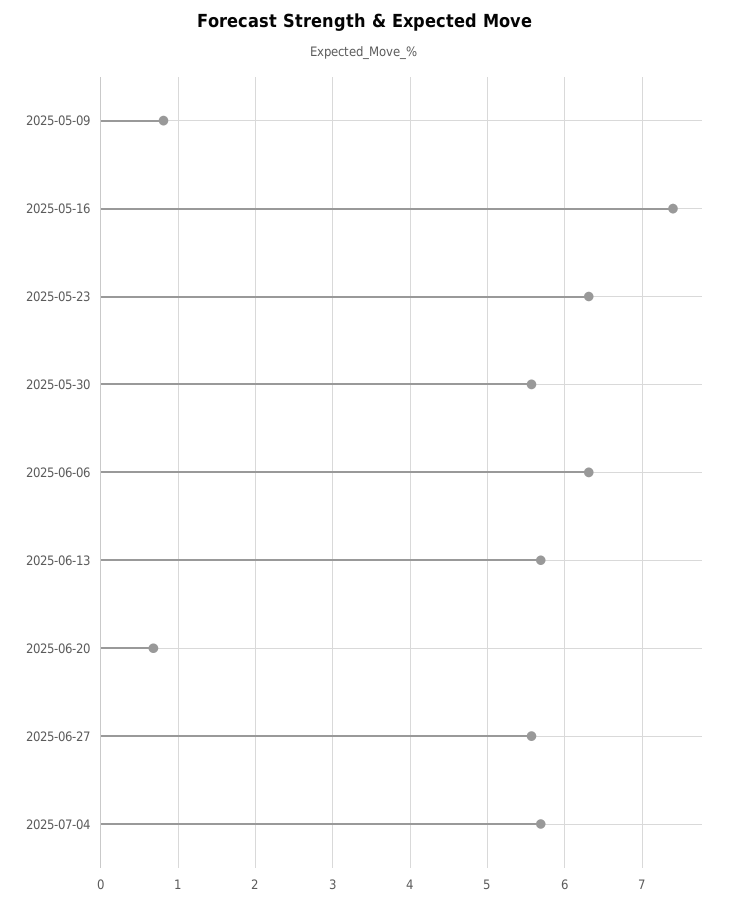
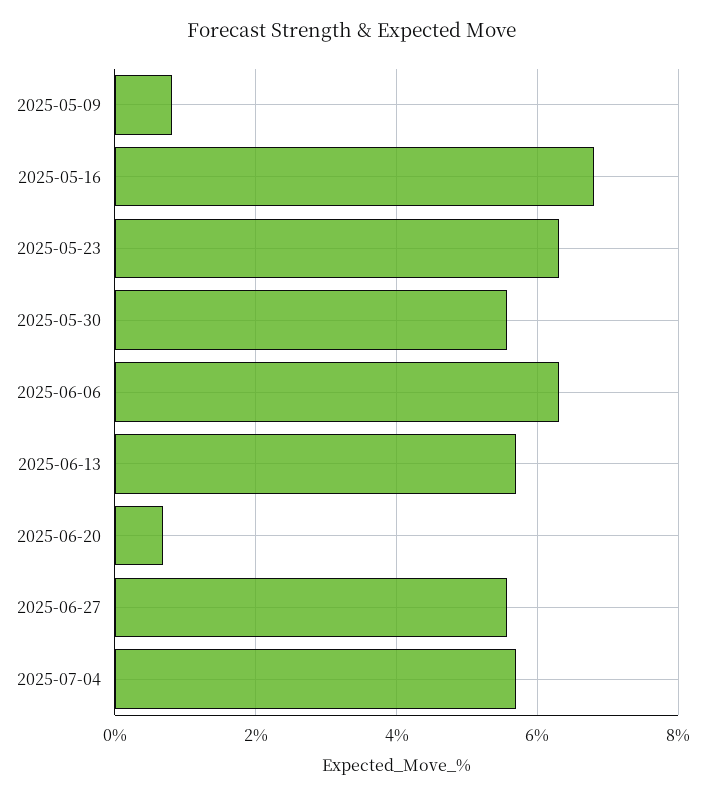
  {
    "2025-05-09": 0.8,
-   "2025-05-16": 7.4,
+   "2025-05-16": 6.8,
    "2025-05-23": 6.3,
    "2025-05-30": 5.6,
    "2025-06-06": 6.3,
    "2025-06-13": 5.7,
    "2025-06-20": 0.7,
    "2025-06-27": 5.6,
    "2025-07-04": 5.7
  }

